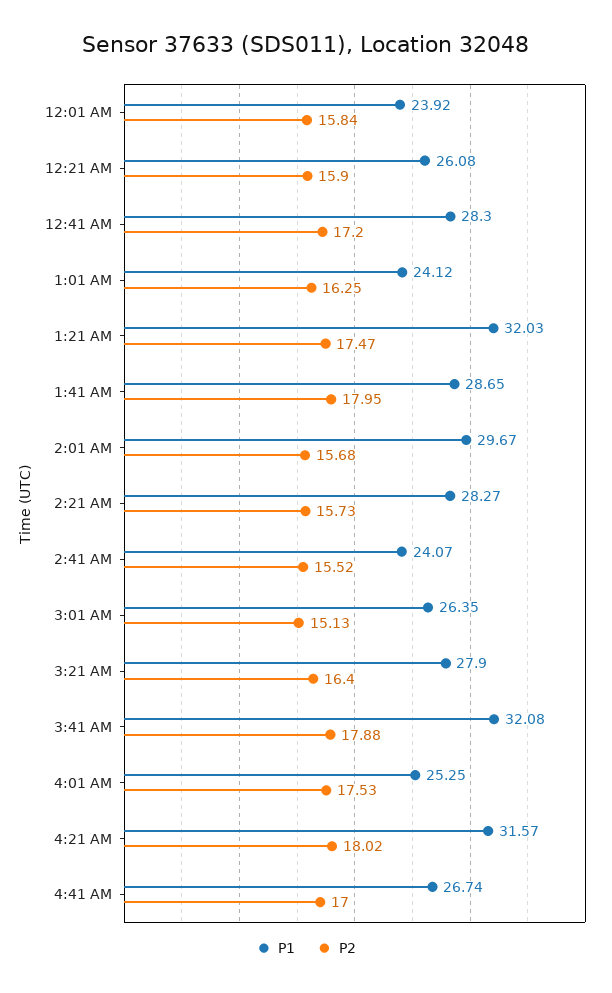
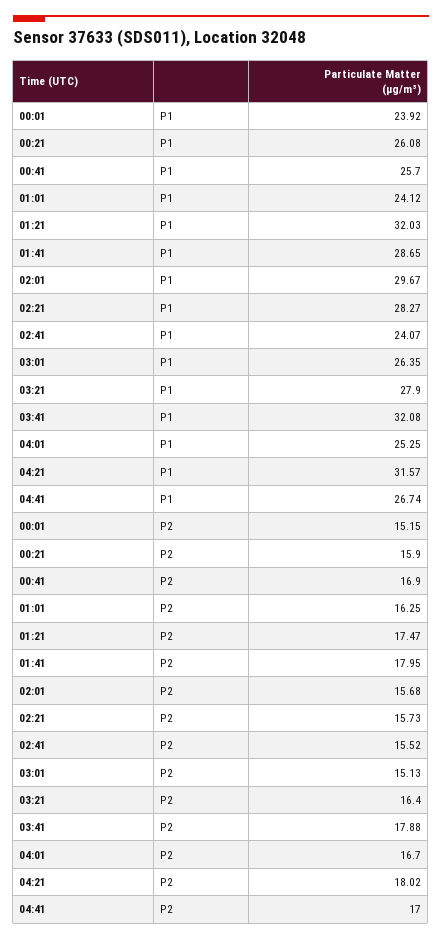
  {
    "P1": {
      "12:01 AM": 23.92,
      "12:21 AM": 26.08,
-     "12:41 AM": 28.3,
+     "12:41 AM": 25.7,
      "1:01 AM": 24.12,
      "1:21 AM": 32.03,
      "1:41 AM": 28.65,
      "2:01 AM": 29.67,
      "2:21 AM": 28.27,
      "2:41 AM": 24.07,
      "3:01 AM": 26.35,
      "3:21 AM": 27.9,
      "3:41 AM": 32.08,
      "4:01 AM": 25.25,
      "4:21 AM": 31.57,
      "4:41 AM": 26.74
    },
    "P2": {
-     "12:01 AM": 15.84,
+     "12:01 AM": 15.15,
      "12:21 AM": 15.9,
-     "12:41 AM": 17.2,
+     "12:41 AM": 16.9,
      "1:01 AM": 16.25,
      "1:21 AM": 17.47,
      "1:41 AM": 17.95,
      "2:01 AM": 15.68,
      "2:21 AM": 15.73,
      "2:41 AM": 15.52,
      "3:01 AM": 15.13,
      "3:21 AM": 16.4,
      "3:41 AM": 17.88,
-     "4:01 AM": 17.53,
+     "4:01 AM": 16.7,
      "4:21 AM": 18.02,
      "4:41 AM": 17
    }
  }

